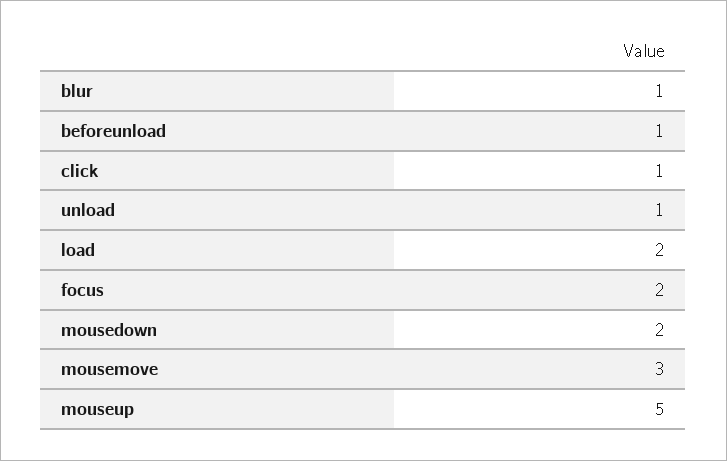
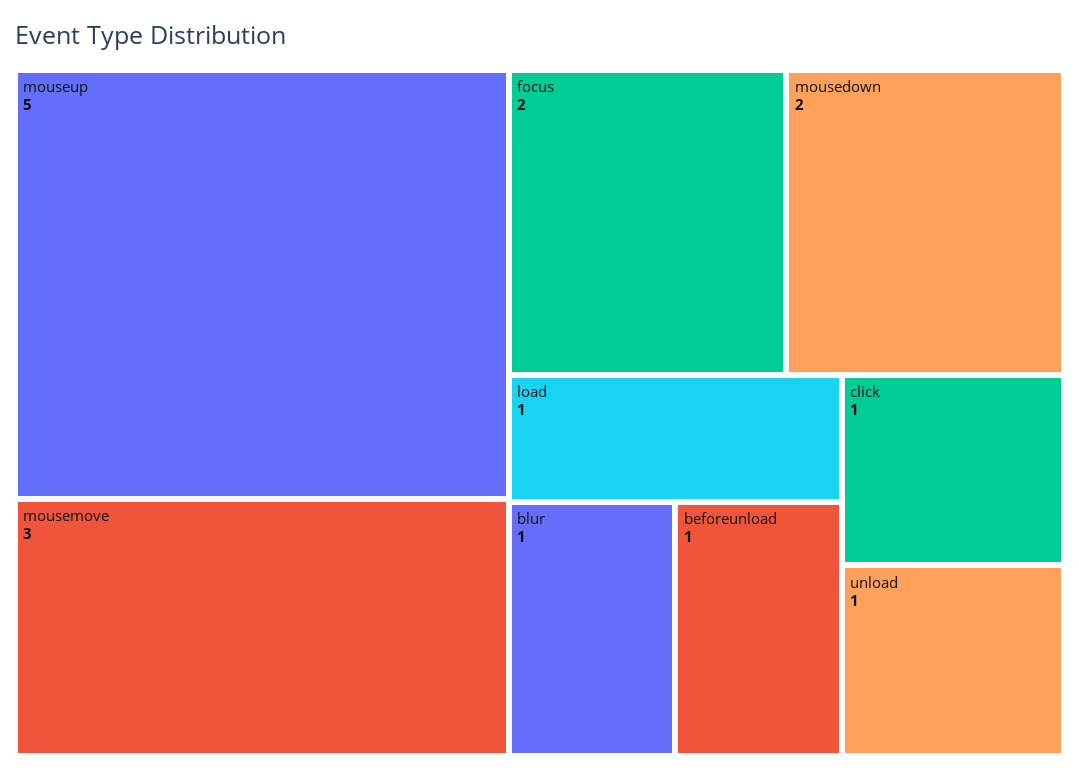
  {
    "blur": 1,
    "beforeunload": 1,
    "click": 1,
    "unload": 1,
-   "load": 2,
+   "load": 1,
    "focus": 2,
    "mousedown": 2,
    "mousemove": 3,
    "mouseup": 5
  }

